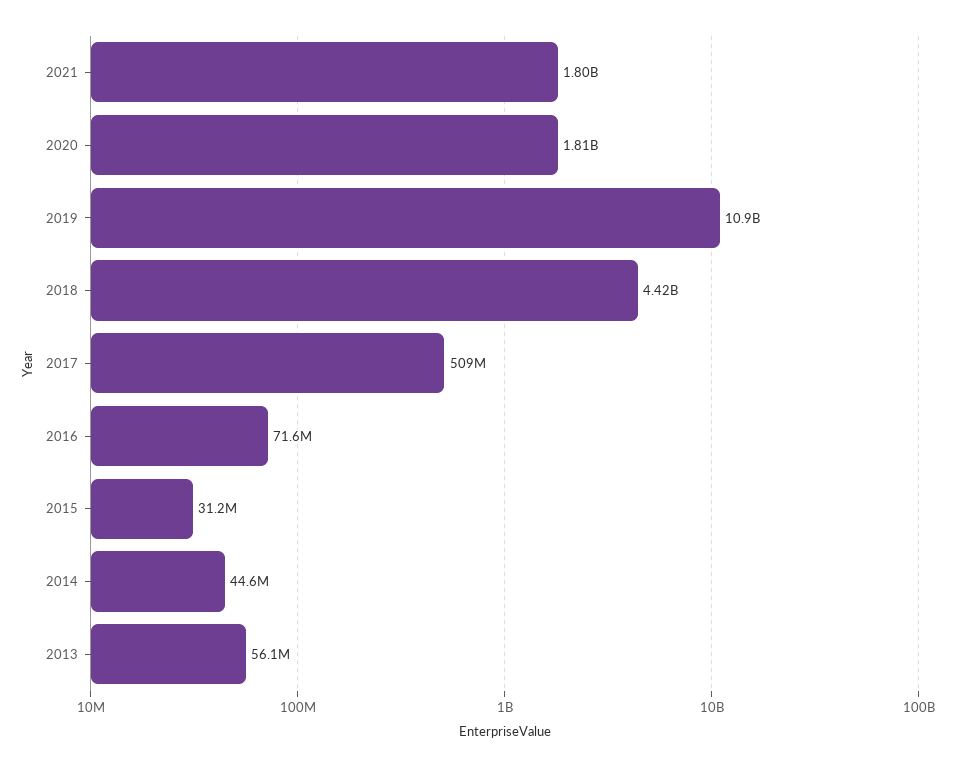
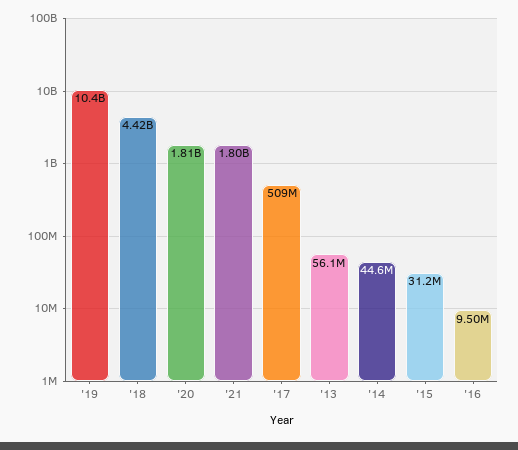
  {
    "2021": 1800000000,
    "2020": 1810000000,
-   "2019": 10900000000,
+   "2019": 10400000000,
    "2018": 4420000000,
    "2017": 509000000,
-   "2016": 71600000,
+   "2016": 9500000,
    "2015": 31200000,
    "2014": 44600000,
    "2013": 56100000
  }

